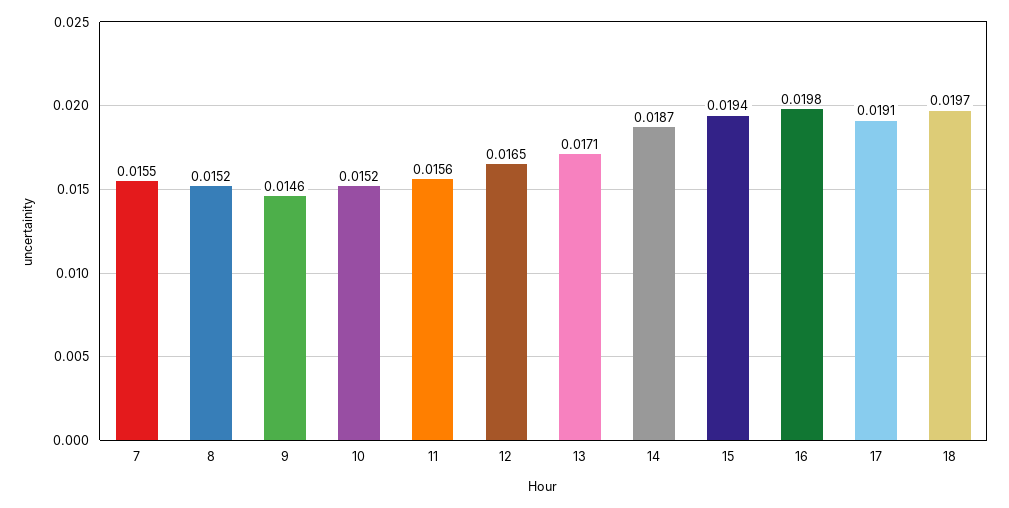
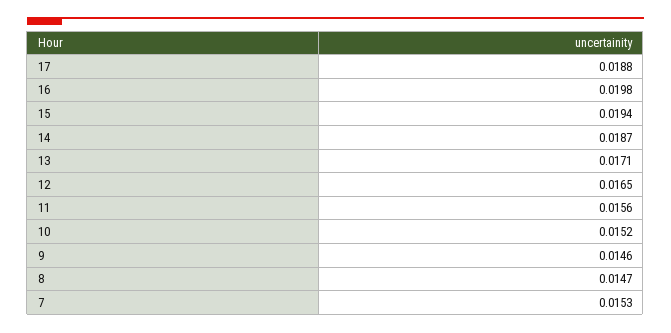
  {
-   "7": 0.0155,
+   "7": 0.0153,
-   "8": 0.0152,
+   "8": 0.0147,
    "9": 0.0146,
    "10": 0.0152,
    "11": 0.0156,
    "12": 0.0165,
    "13": 0.0171,
    "14": 0.0187,
    "15": 0.0194,
    "16": 0.0198,
-   "17": 0.0191,
+   "17": 0.0188
-   "18": 0.0197
  }

